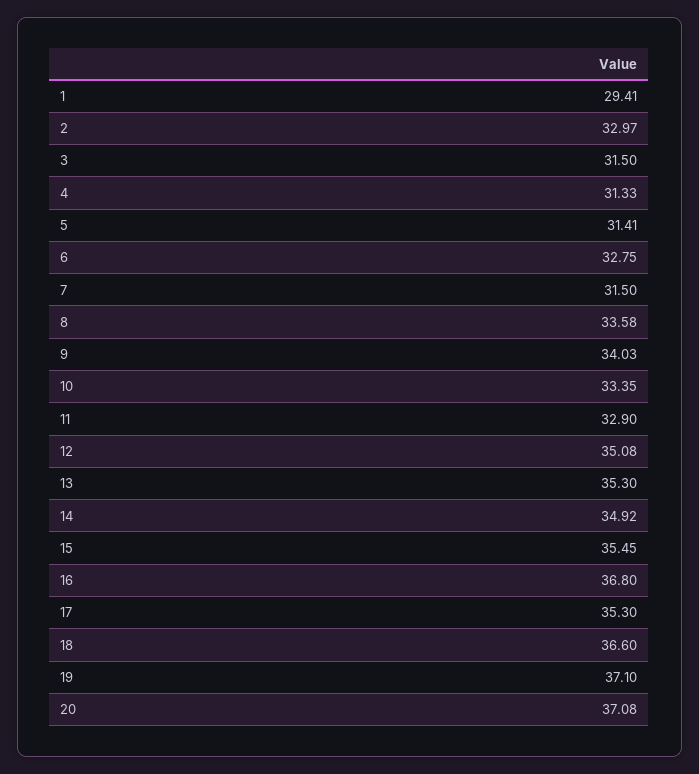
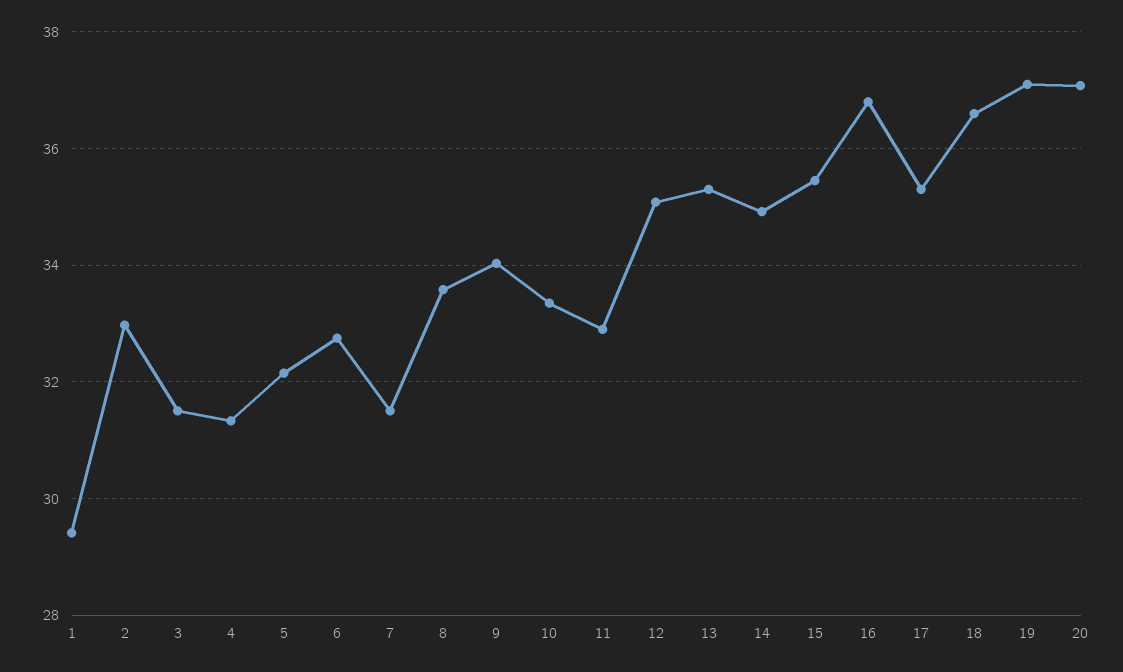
  {
    "1": 29.41,
    "2": 32.97,
    "3": 31.5,
    "4": 31.33,
-   "5": 31.41,
+   "5": 32.2,
    "6": 32.75,
    "7": 31.5,
    "8": 33.58,
    "9": 34.03,
    "10": 33.35,
    "11": 32.9,
    "12": 35.08,
    "13": 35.3,
    "14": 34.92,
    "15": 35.45,
    "16": 36.8,
    "17": 35.3,
    "18": 36.6,
    "19": 37.1,
    "20": 37.08
  }

